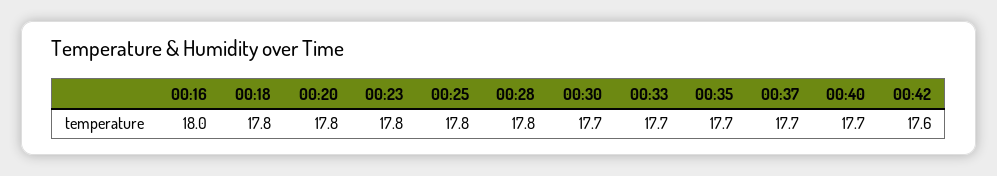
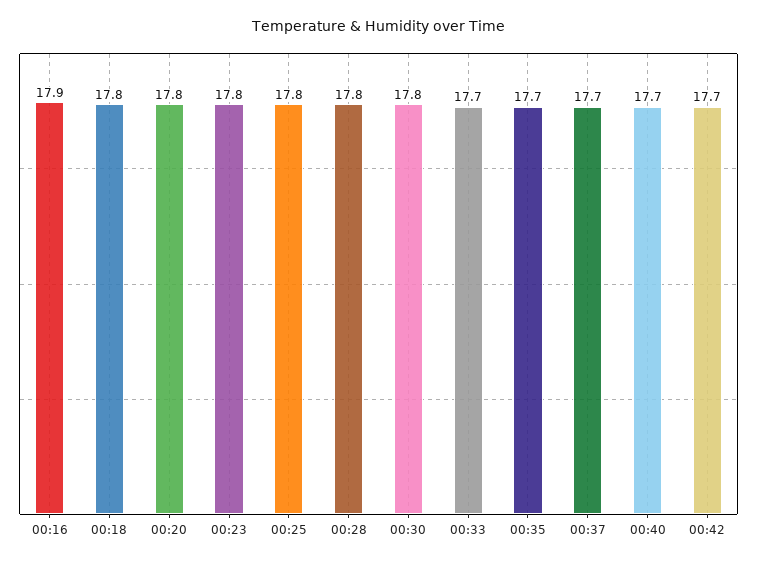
  {
-   "00:16": 18,
+   "00:16": 17.9,
    "00:18": 17.8,
    "00:20": 17.8,
    "00:23": 17.8,
    "00:25": 17.8,
    "00:28": 17.8,
-   "00:30": 17.7,
+   "00:30": 17.8,
    "00:33": 17.7,
    "00:35": 17.7,
    "00:37": 17.7,
    "00:40": 17.7,
-   "00:42": 17.6
+   "00:42": 17.7
  }

